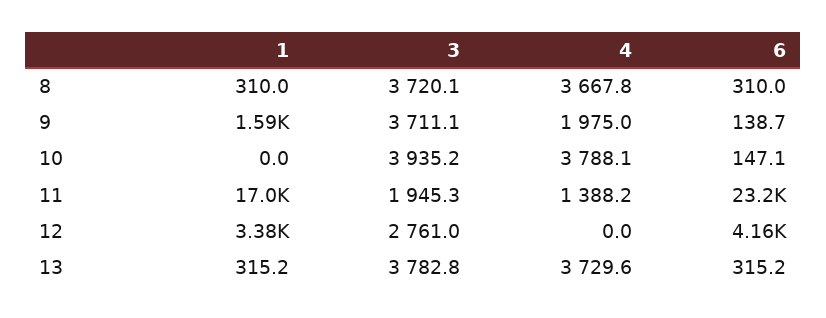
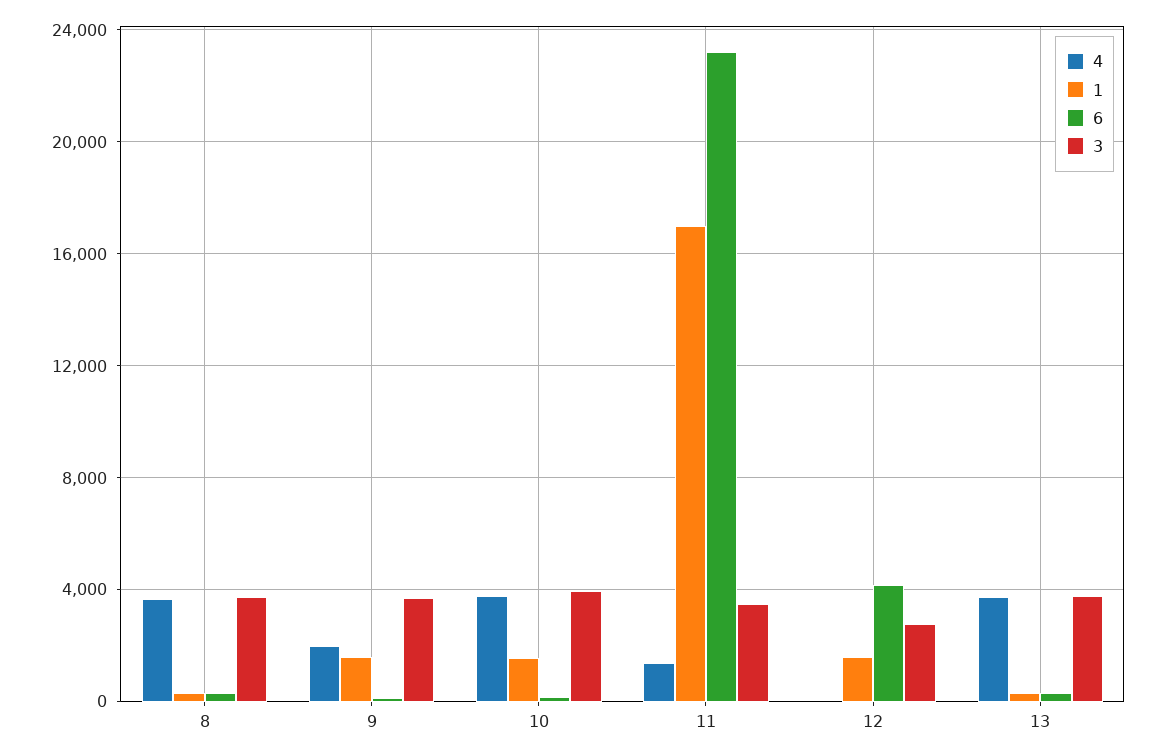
  {
    "1": {
      "8": 310,
      "9": 1590,
-     "10": 0,
+     "10": 1500,
      "11": 17000,
-     "12": 3380,
+     "12": 1500,
      "13": 315.2
    },
    "3": {
      "8": 3720.1,
      "9": 3711.1,
      "10": 3935.2,
-     "11": 1945.3,
+     "11": 3500,
      "12": 2761,
      "13": 3782.8
    },
    "4": {
      "8": 3667.8,
      "9": 1975,
      "10": 3788.1,
      "11": 1388.2,
      "12": 0,
      "13": 3729.6
    },
    "6": {
      "8": 310,
      "9": 138.7,
      "10": 147.1,
      "11": 23200,
      "12": 4160,
      "13": 315.2
    }
  }

